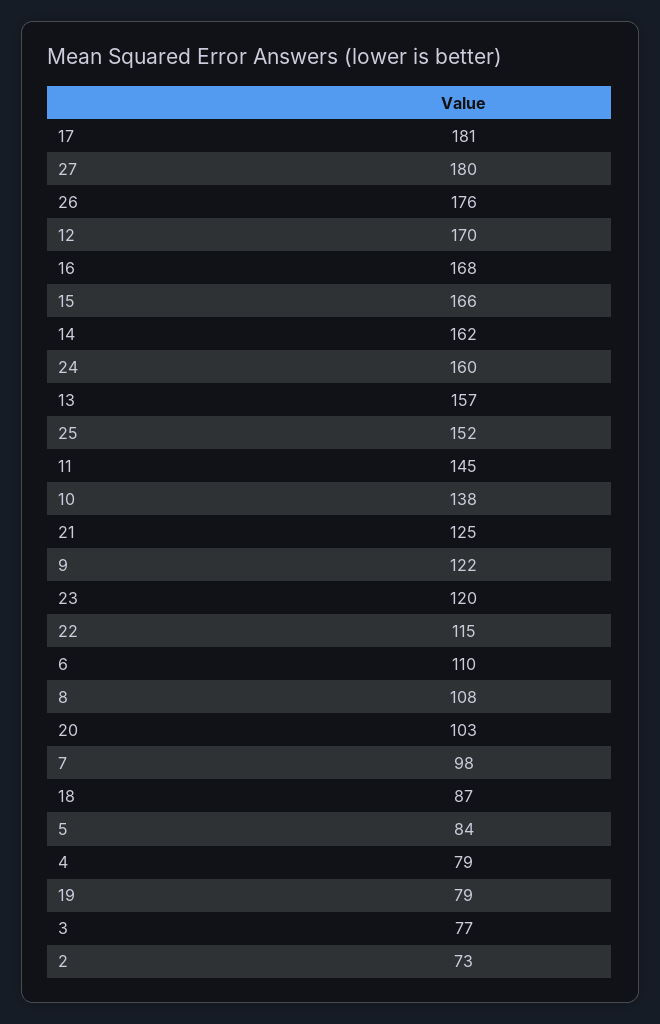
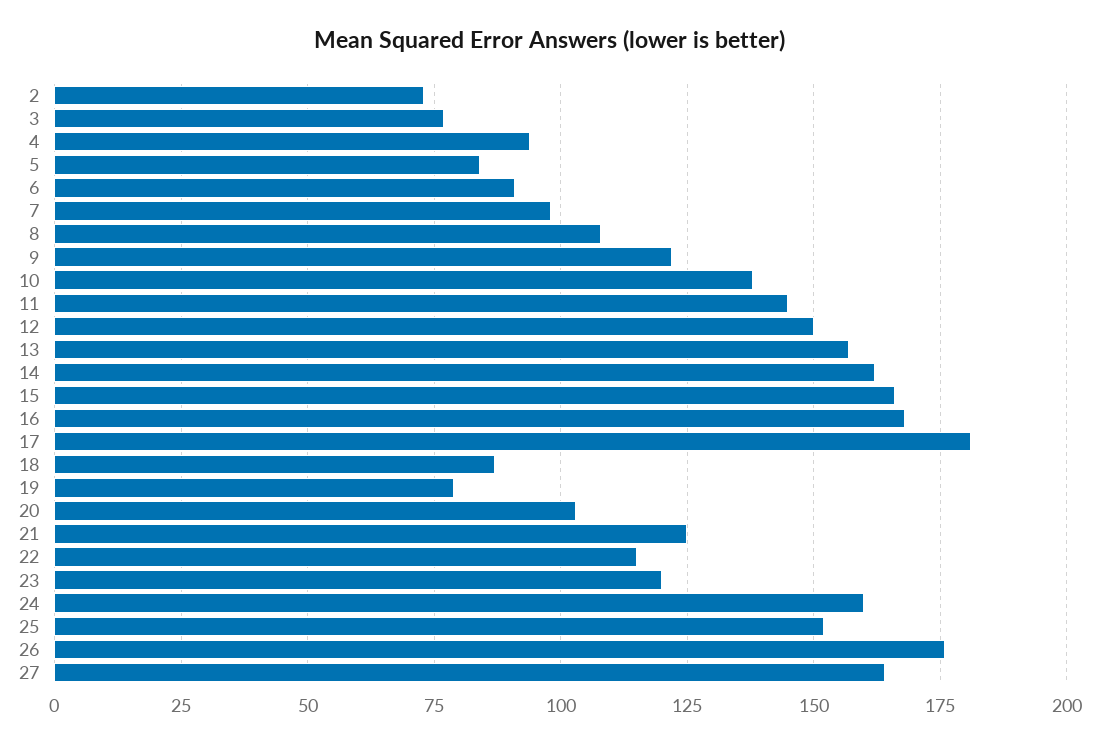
  {
    "17": 181,
-   "27": 180,
+   "27": 165,
    "26": 176,
-   "12": 170,
+   "12": 150,
    "16": 168,
    "15": 166,
    "14": 162,
    "24": 160,
    "13": 157,
    "25": 152,
    "11": 145,
    "10": 138,
    "21": 125,
    "9": 122,
    "23": 120,
    "22": 115,
-   "6": 110,
+   "6": 90,
    "8": 108,
    "20": 103,
    "7": 98,
    "18": 87,
    "5": 84,
-   "4": 79,
+   "4": 95,
    "19": 79,
    "3": 77,
    "2": 73
  }

